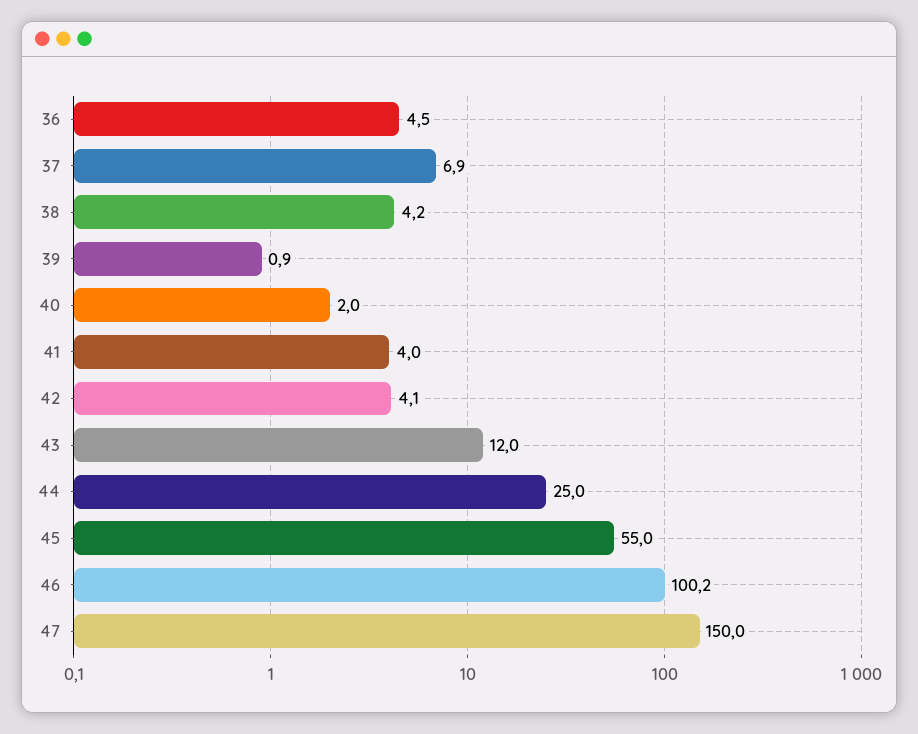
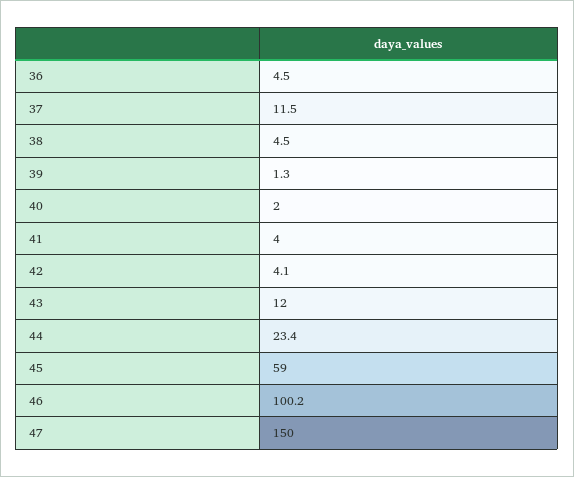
  {
    "36": 4.5,
-   "37": 6.9,
+   "37": 11.5,
-   "38": 4.2,
+   "38": 4.5,
-   "39": 0.9,
+   "39": 1.3,
    "40": 2,
    "41": 4,
    "42": 4.1,
    "43": 12,
-   "44": 25,
+   "44": 23.4,
-   "45": 55,
+   "45": 59,
    "46": 100.2,
    "47": 150
  }

